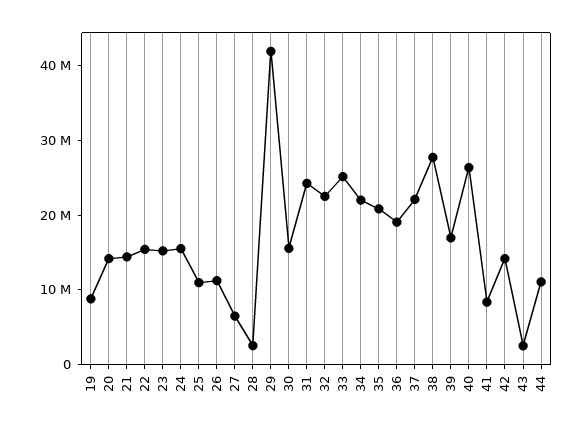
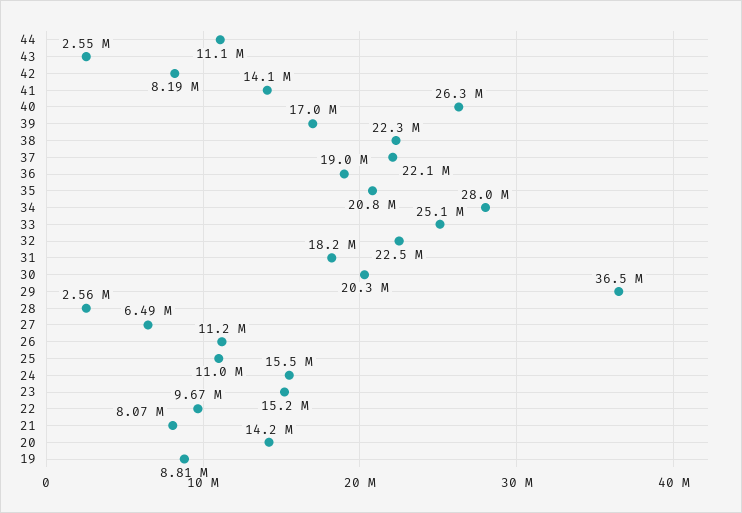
  {
    "19": 8810000,
    "20": 14200000,
-   "21": 14000000,
+   "21": 8070000,
-   "22": 16000000,
+   "22": 9670000,
    "23": 15200000,
    "24": 15500000,
    "25": 11000000,
    "26": 11200000,
    "27": 6490000,
    "28": 2560000,
-   "29": 42000000,
+   "29": 36500000,
-   "30": 16000000,
+   "30": 20300000,
-   "31": 24000000,
+   "31": 18200000,
    "32": 22500000,
    "33": 25100000,
-   "34": 22000000,
+   "34": 28000000,
    "35": 20800000,
    "36": 19000000,
    "37": 22100000,
-   "38": 28000000,
+   "38": 22300000,
    "39": 17000000,
    "40": 26300000,
-   "41": 8000000,
+   "41": 14100000,
-   "42": 14000000,
+   "42": 8190000,
    "43": 2550000,
    "44": 11100000
  }

